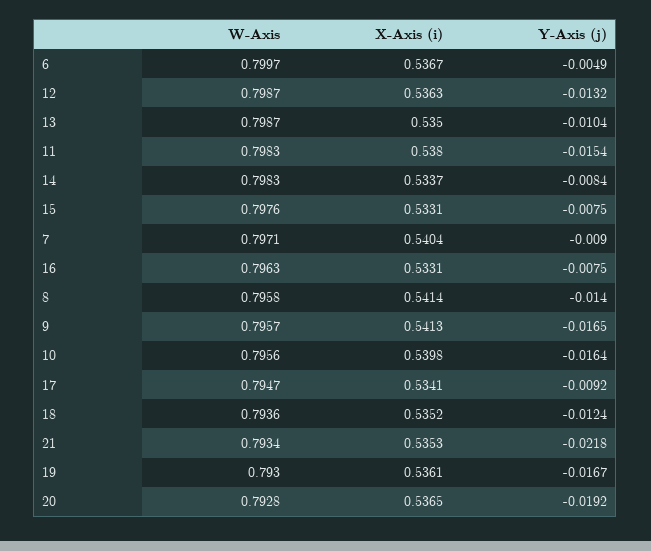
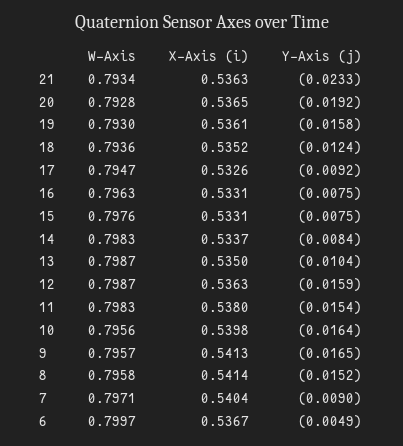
  {
    "W-Axis": {
      "6": 0.7997,
      "12": 0.7987,
      "13": 0.7987,
      "11": 0.7983,
      "14": 0.7983,
      "15": 0.7976,
      "7": 0.7971,
      "16": 0.7963,
      "8": 0.7958,
      "9": 0.7957,
      "10": 0.7956,
      "17": 0.7947,
      "18": 0.7936,
      "21": 0.7934,
      "19": 0.793,
      "20": 0.7928
    },
    "X-Axis (i)": {
      "6": 0.5367,
      "12": 0.5363,
      "13": 0.535,
      "11": 0.538,
      "14": 0.5337,
      "15": 0.5331,
      "7": 0.5404,
      "16": 0.5331,
      "8": 0.5414,
      "9": 0.5413,
      "10": 0.5398,
-     "17": 0.5341,
+     "17": 0.5326,
      "18": 0.5352,
-     "21": 0.5353,
+     "21": 0.5363,
      "19": 0.5361,
      "20": 0.5365
    },
    "Y-Axis (j)": {
      "6": -0.0049,
-     "12": -0.0132,
+     "12": -0.0159,
      "13": -0.0104,
      "11": -0.0154,
      "14": -0.0084,
      "15": -0.0075,
      "7": -0.009,
      "16": -0.0075,
-     "8": -0.014,
+     "8": -0.0152,
      "9": -0.0165,
      "10": -0.0164,
      "17": -0.0092,
      "18": -0.0124,
-     "21": -0.0218,
+     "21": -0.0233,
-     "19": -0.0167,
+     "19": -0.0158,
      "20": -0.0192
    }
  }

